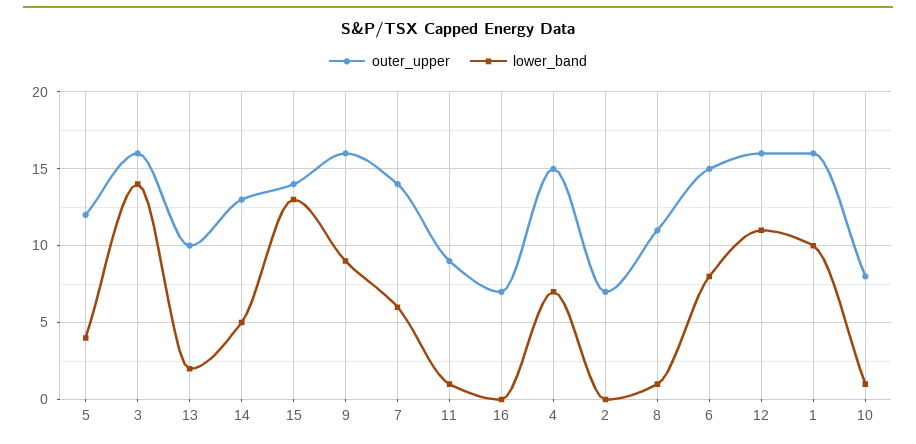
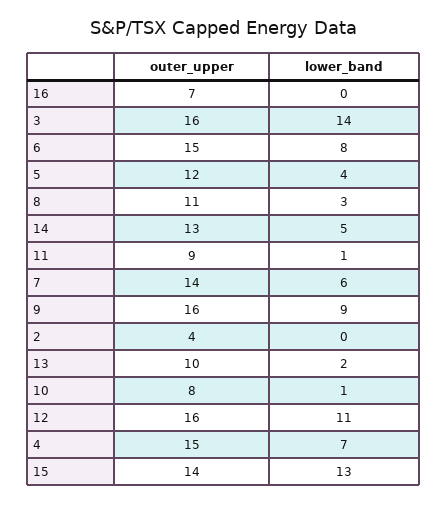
  {
    "outer_upper": {
      "5": 12,
      "3": 16,
      "13": 10,
      "14": 13,
      "15": 14,
      "9": 16,
      "7": 14,
      "11": 9,
      "16": 7,
      "4": 15,
-     "2": 7,
+     "2": 4,
      "8": 11,
      "6": 15,
      "12": 16,
-     "1": 16,
      "10": 8
    },
    "lower_band": {
      "5": 4,
      "3": 14,
      "13": 2,
      "14": 5,
      "15": 13,
      "9": 9,
      "7": 6,
      "11": 1,
      "16": 0,
      "4": 7,
      "2": 0,
-     "8": 1,
+     "8": 3,
      "6": 8,
      "12": 11,
-     "1": 10,
      "10": 1
    }
  }

